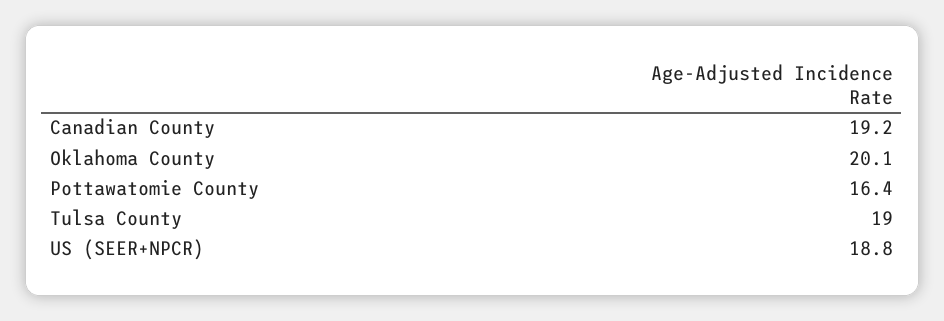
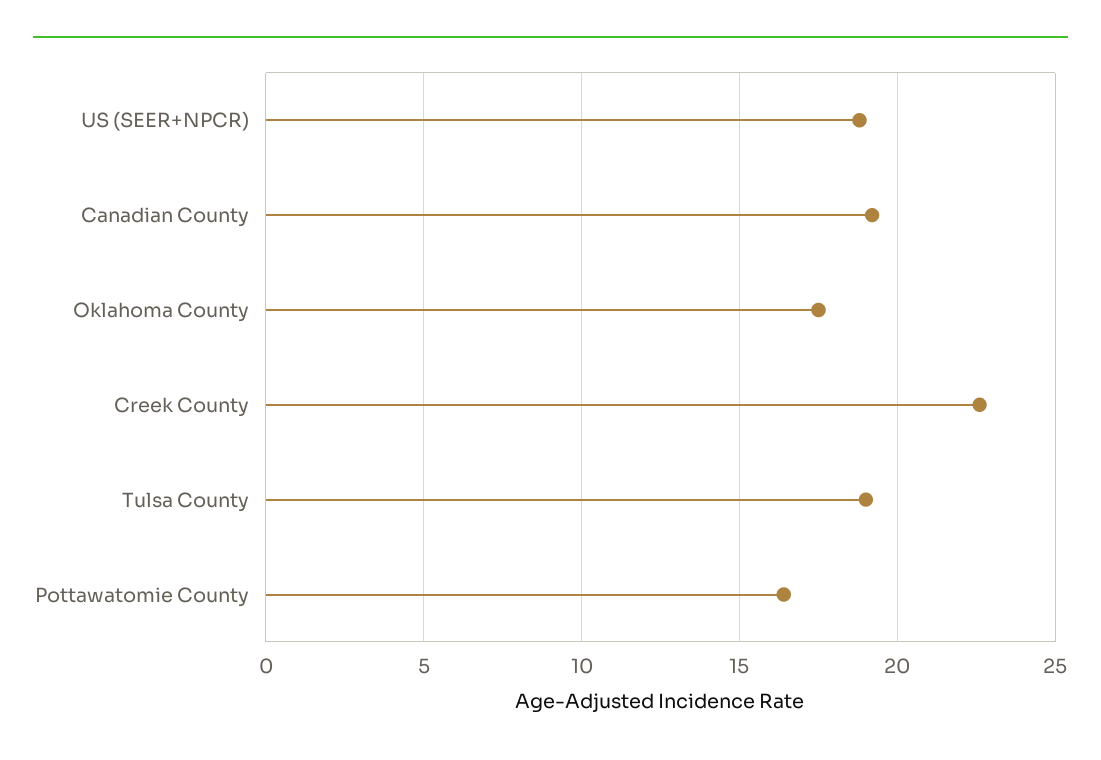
  {
    "Canadian County": 19.2,
-   "Oklahoma County": 20.1,
+   "Oklahoma County": 17.5,
    "Pottawatomie County": 16.4,
    "Tulsa County": 19,
-   "US (SEER+NPCR)": 18.8
+   "US (SEER+NPCR)": 18.8,
+   "Creek County": 22.5
  }

